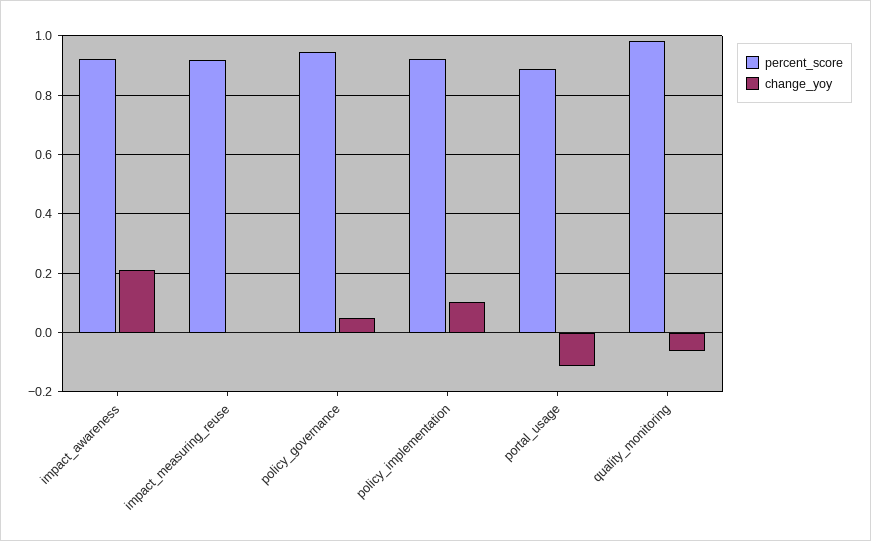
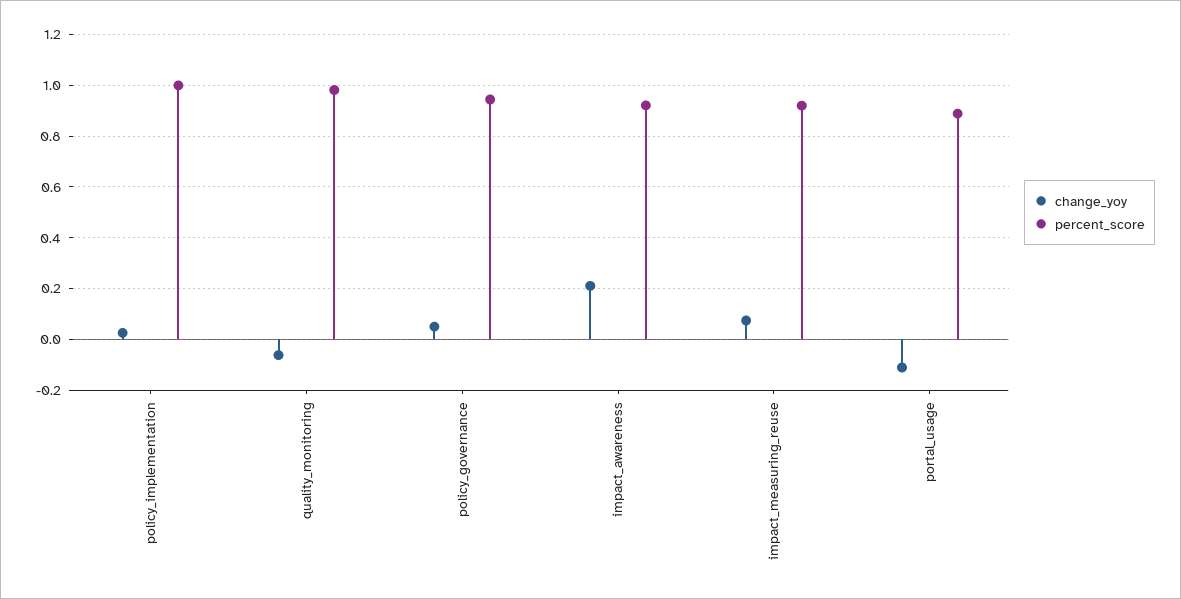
  {
    "percent_score": {
      "impact_awareness": 0.925,
      "impact_measuring_reuse": 0.925,
      "policy_governance": 0.95,
-     "policy_implementation": 0.925,
+     "policy_implementation": 1,
      "portal_usage": 0.9,
      "quality_monitoring": 0.975
    },
    "change_yoy": {
      "impact_awareness": 0.2,
-     "impact_measuring_reuse": 0,
+     "impact_measuring_reuse": 0.075,
      "policy_governance": 0.05,
-     "policy_implementation": 0.1,
+     "policy_implementation": 0.025,
      "portal_usage": -0.1,
      "quality_monitoring": -0.075
    }
  }

